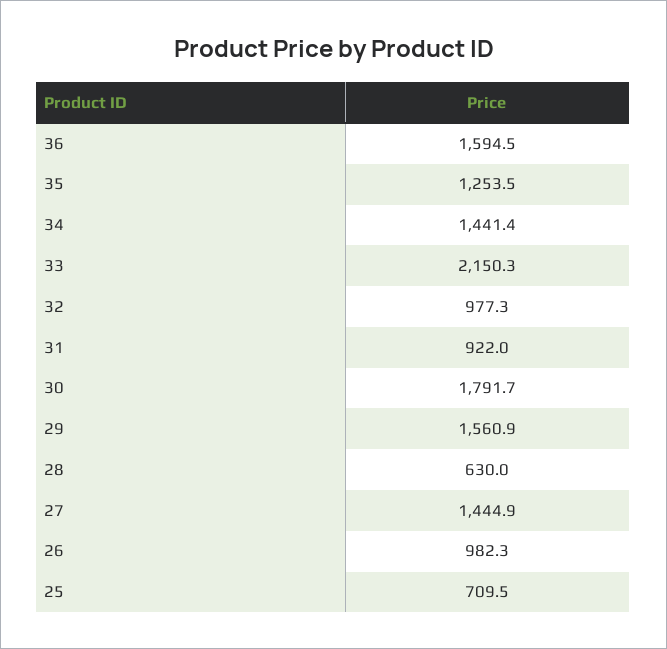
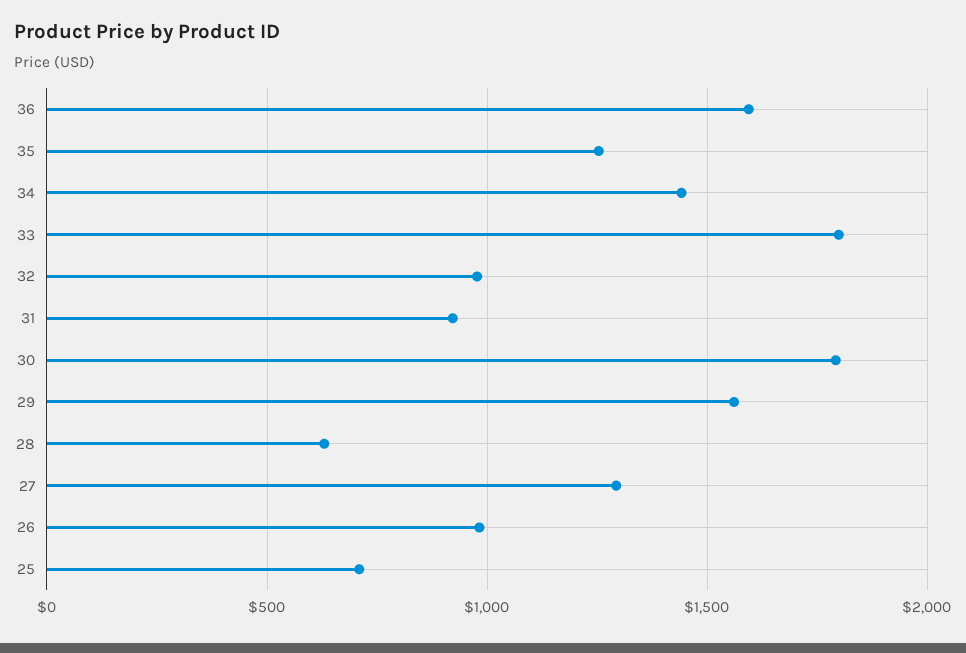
  {
    "36": 1594.5,
    "35": 1253.5,
    "34": 1441.4,
-   "33": 2150.3,
+   "33": 1800,
    "32": 977.3,
    "31": 922,
    "30": 1791.7,
    "29": 1560.9,
    "28": 630,
-   "27": 1444.9,
+   "27": 1300,
    "26": 982.3,
    "25": 709.5
  }

